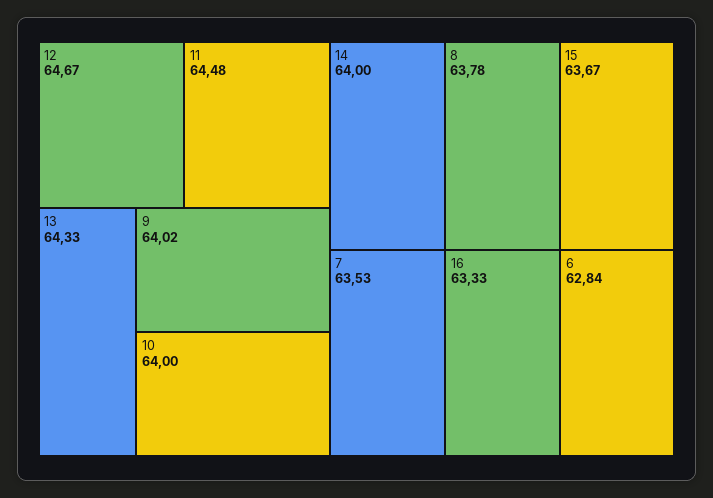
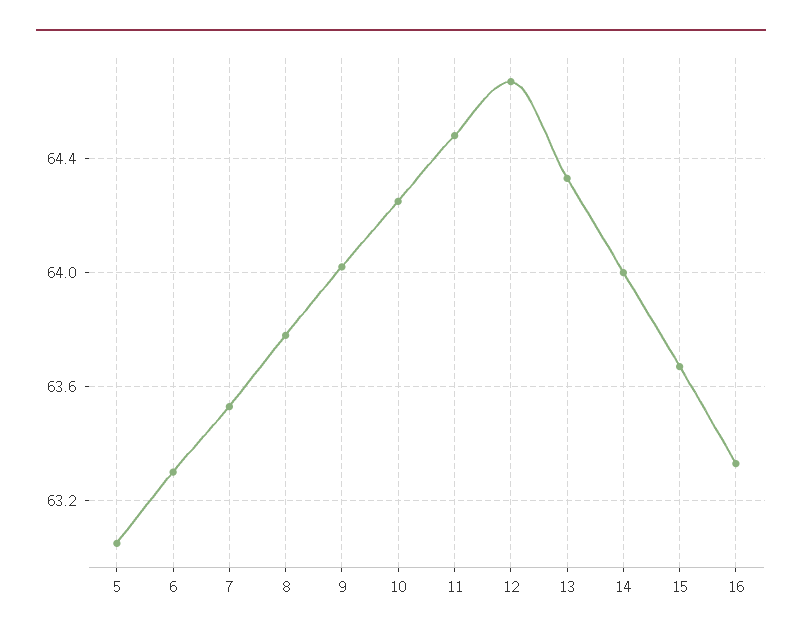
  {
    "12": 64.67,
    "11": 64.48,
    "13": 64.33,
    "9": 64.02,
-   "10": 64,
+   "10": 64.25,
    "14": 64,
    "8": 63.78,
    "15": 63.67,
    "7": 63.53,
    "16": 63.33,
-   "6": 62.84
+   "6": 63.3,
+   "5": 63.05
  }

